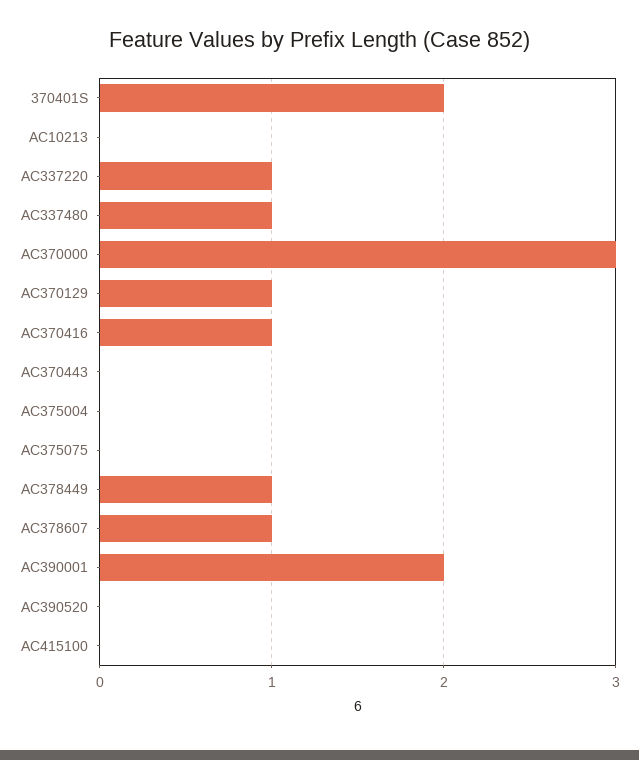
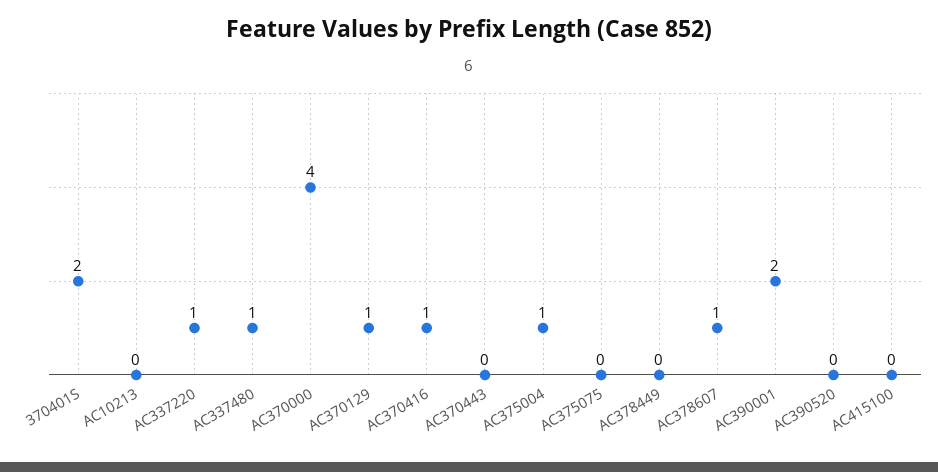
  {
    "370401S": 2,
    "AC10213": 0,
    "AC337220": 1,
    "AC337480": 1,
-   "AC370000": 3,
+   "AC370000": 4,
    "AC370129": 1,
    "AC370416": 1,
    "AC370443": 0,
-   "AC375004": 0,
+   "AC375004": 1,
    "AC375075": 0,
-   "AC378449": 1,
+   "AC378449": 0,
    "AC378607": 1,
    "AC390001": 2,
    "AC390520": 0,
    "AC415100": 0
  }

